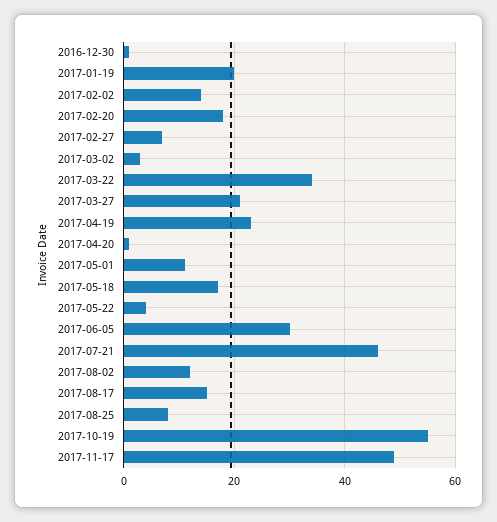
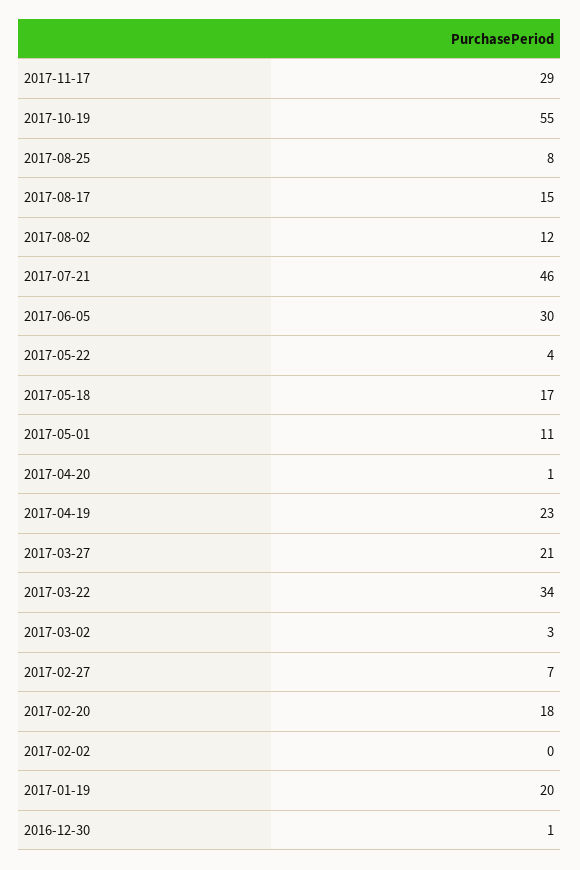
  {
    "2016-12-30": 1,
    "2017-01-19": 20,
-   "2017-02-02": 15,
+   "2017-02-02": 0,
    "2017-02-20": 18,
    "2017-02-27": 7,
    "2017-03-02": 3,
    "2017-03-22": 34,
    "2017-03-27": 21,
    "2017-04-19": 23,
    "2017-04-20": 1,
    "2017-05-01": 11,
    "2017-05-18": 17,
    "2017-05-22": 4,
    "2017-06-05": 30,
    "2017-07-21": 46,
    "2017-08-02": 12,
    "2017-08-17": 15,
    "2017-08-25": 8,
    "2017-10-19": 55,
-   "2017-11-17": 50
+   "2017-11-17": 29
  }

